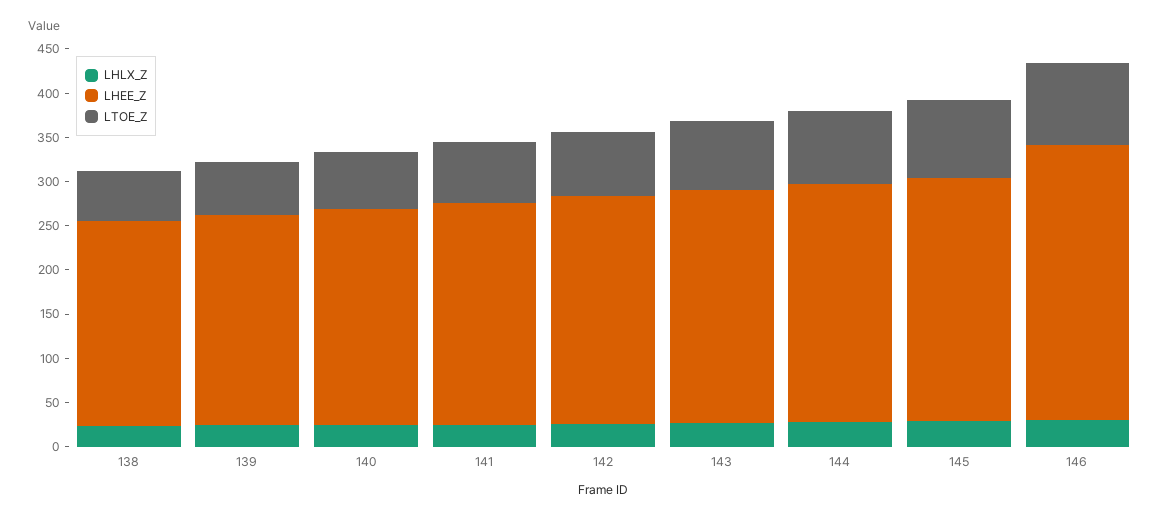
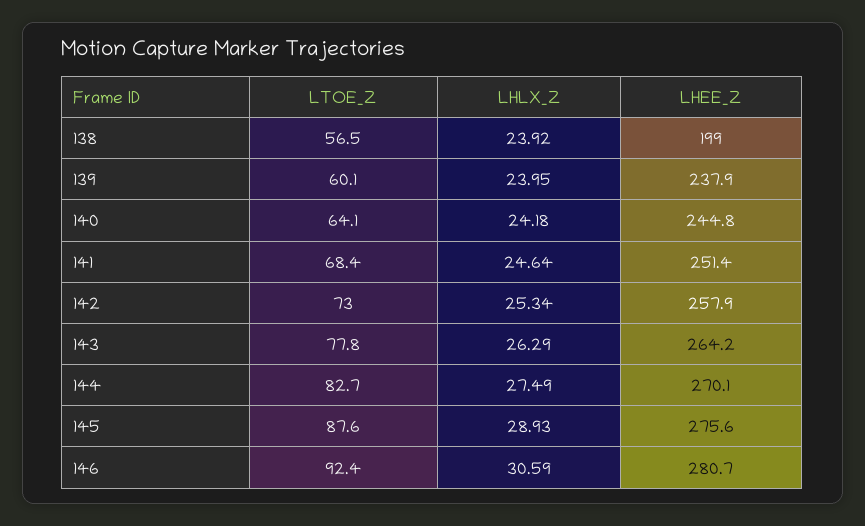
  {
    "LHLX_Z": {
      "138": 23.92,
      "139": 23.95,
      "140": 24.18,
      "141": 24.64,
      "142": 25.34,
      "143": 26.29,
      "144": 27.49,
      "145": 28.93,
      "146": 30.59
    },
    "LHEE_Z": {
-     "138": 230,
+     "138": 199,
      "139": 237.9,
      "140": 244.8,
      "141": 251.4,
      "142": 257.9,
      "143": 264.2,
      "144": 270.1,
      "145": 275.6,
-     "146": 310
+     "146": 280.7
    },
    "LTOE_Z": {
      "138": 56.5,
      "139": 60.1,
      "140": 64.1,
      "141": 68.4,
      "142": 73,
      "143": 77.8,
      "144": 82.7,
      "145": 87.6,
      "146": 92.4
    }
  }

